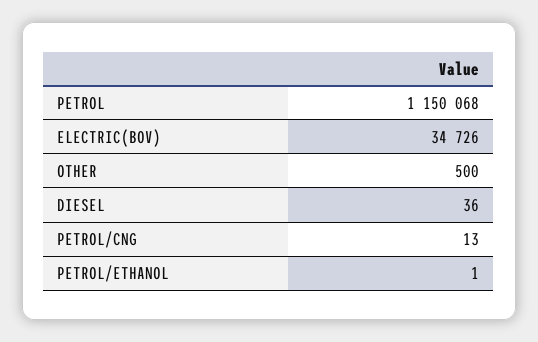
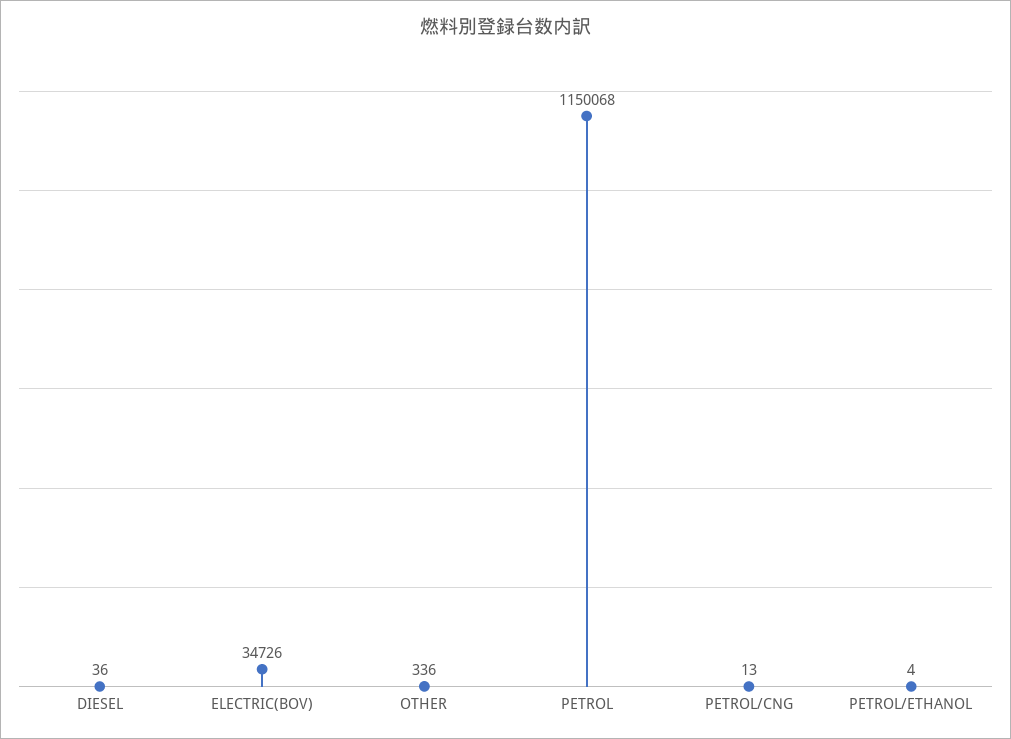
  {
    "PETROL": 1150068,
    "ELECTRIC(BOV)": 34726,
-   "OTHER": 500,
+   "OTHER": 336,
    "DIESEL": 36,
    "PETROL/CNG": 13,
-   "PETROL/ETHANOL": 1
+   "PETROL/ETHANOL": 4
  }

